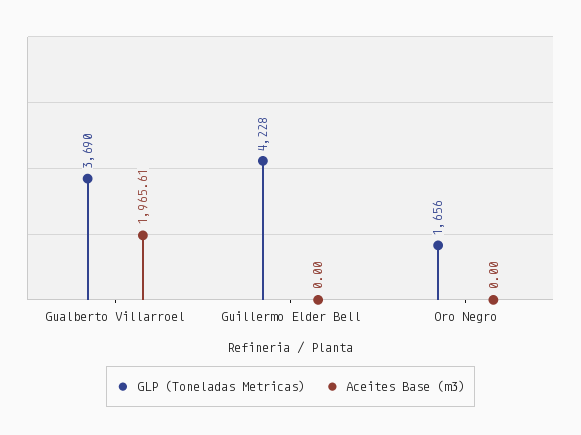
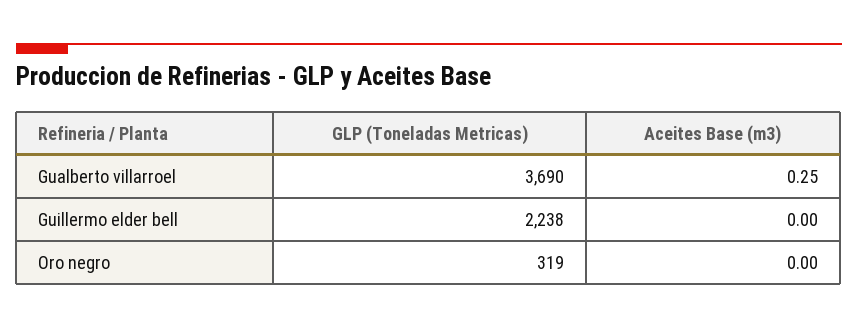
  {
    "GLP (Toneladas Metricas)": {
      "Gualberto Villarroel": 3690,
-     "Guillermo Elder Bell": 4228,
+     "Guillermo Elder Bell": 2238,
-     "Oro Negro": 1656
+     "Oro Negro": 319
    },
    "Aceites Base (m3)": {
-     "Gualberto Villarroel": 1965.61,
+     "Gualberto Villarroel": 0.25,
      "Guillermo Elder Bell": 0,
      "Oro Negro": 0
    }
  }

